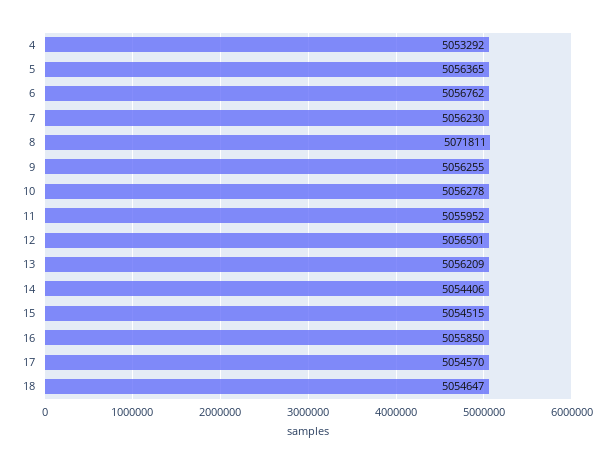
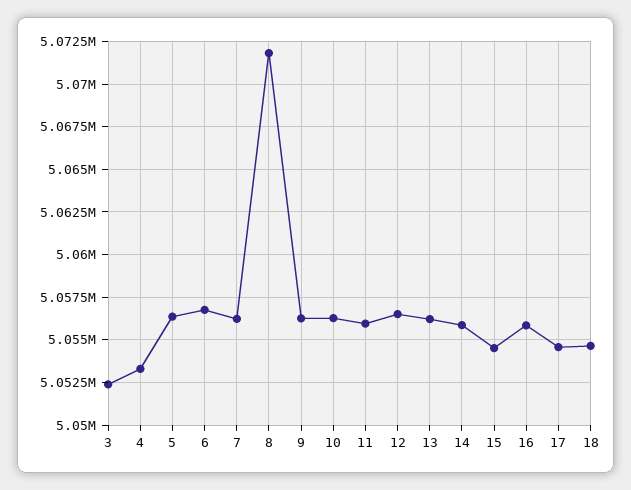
  {
    "4": 5053292,
    "5": 5056365,
    "6": 5056762,
    "7": 5056230,
    "8": 5071811,
    "9": 5056255,
    "10": 5056278,
    "11": 5055952,
    "12": 5056501,
    "13": 5056209,
-   "14": 5054406,
+   "14": 5056000,
    "15": 5054515,
    "16": 5055850,
    "17": 5054570,
-   "18": 5054647
+   "18": 5054647,
+   "3": 5052500
  }

